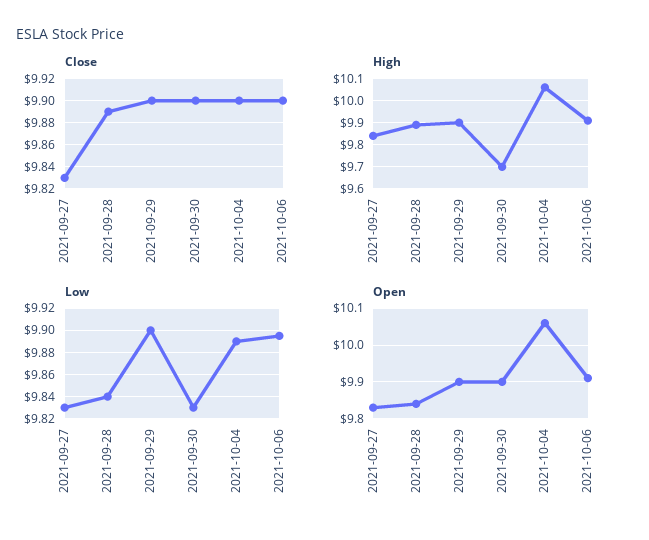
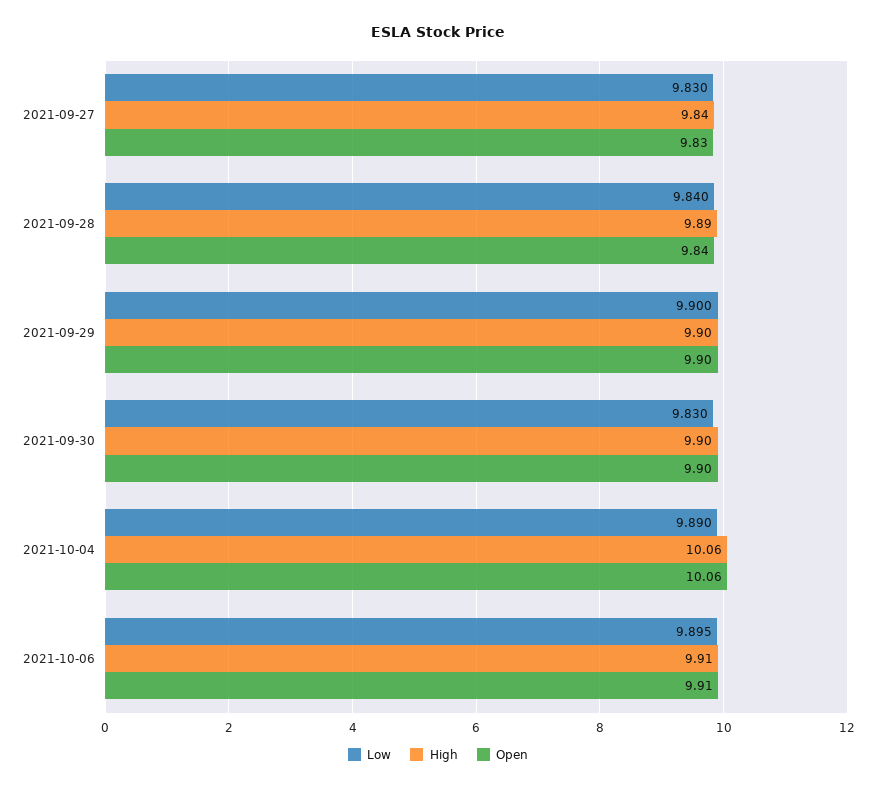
  {
-   "Close": {
-     "2021-09-27": 9.83,
-     "2021-09-28": 9.89,
-     "2021-09-29": 9.9,
-     "2021-09-30": 9.9,
-     "2021-10-04": 9.9,
-     "2021-10-06": 9.9
-   },
    "High": {
      "2021-09-27": 9.84,
      "2021-09-28": 9.89,
      "2021-09-29": 9.9,
-     "2021-09-30": 9.7,
+     "2021-09-30": 9.9,
      "2021-10-04": 10.06,
      "2021-10-06": 9.91
    },
    "Low": {
      "2021-09-27": 9.83,
      "2021-09-28": 9.84,
      "2021-09-29": 9.9,
      "2021-09-30": 9.83,
      "2021-10-04": 9.89,
      "2021-10-06": 9.895
    },
    "Open": {
      "2021-09-27": 9.83,
      "2021-09-28": 9.84,
      "2021-09-29": 9.9,
      "2021-09-30": 9.9,
      "2021-10-04": 10.06,
      "2021-10-06": 9.91
    }
  }

